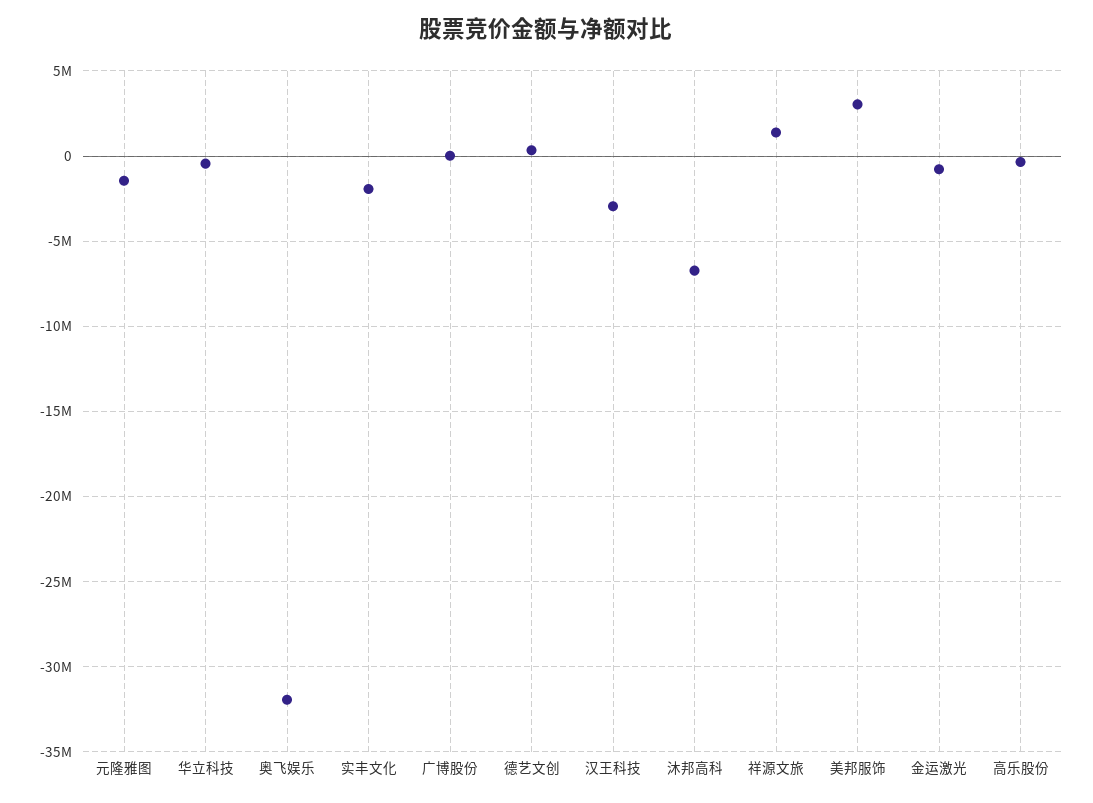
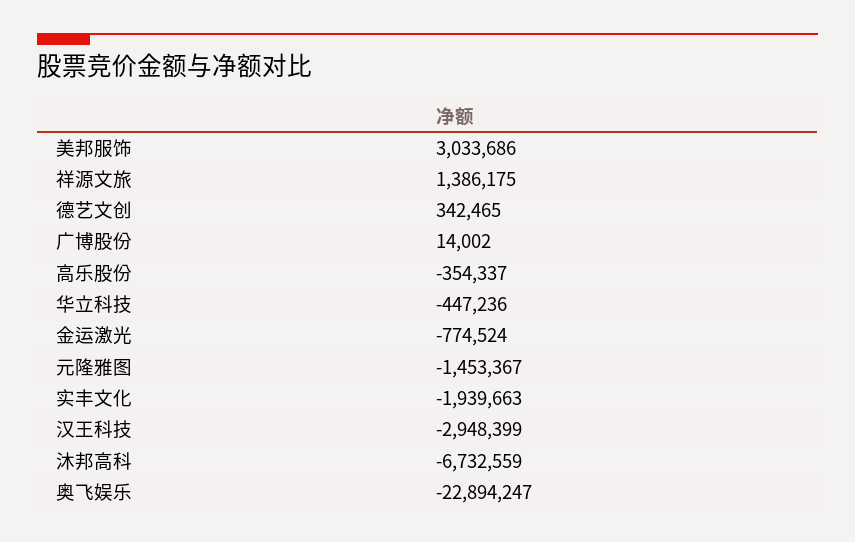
  {
    "元隆雅图": -1453367,
    "华立科技": -447236,
-   "奥飞娱乐": -32000000,
+   "奥飞娱乐": -22894247,
    "实丰文化": -1939663,
    "广博股份": 14002,
    "德艺文创": 342465,
    "汉王科技": -2948399,
    "沐邦高科": -6732559,
    "祥源文旅": 1386175,
    "美邦服饰": 3033686,
    "金运激光": -774524,
    "高乐股份": -354337
  }

